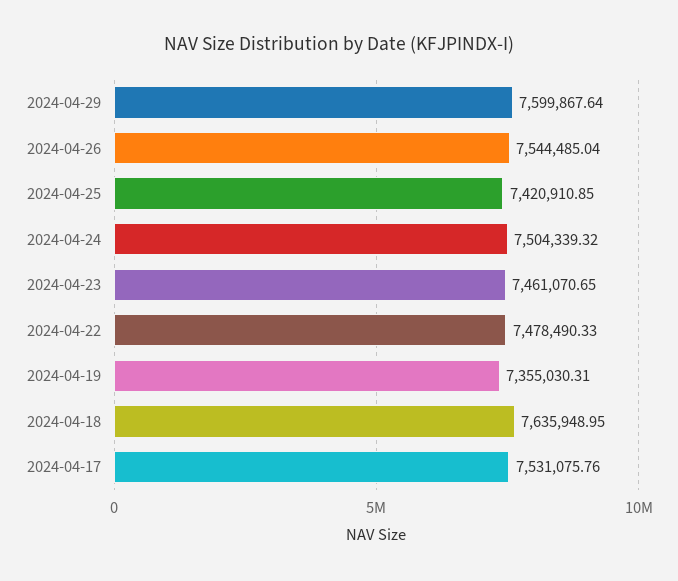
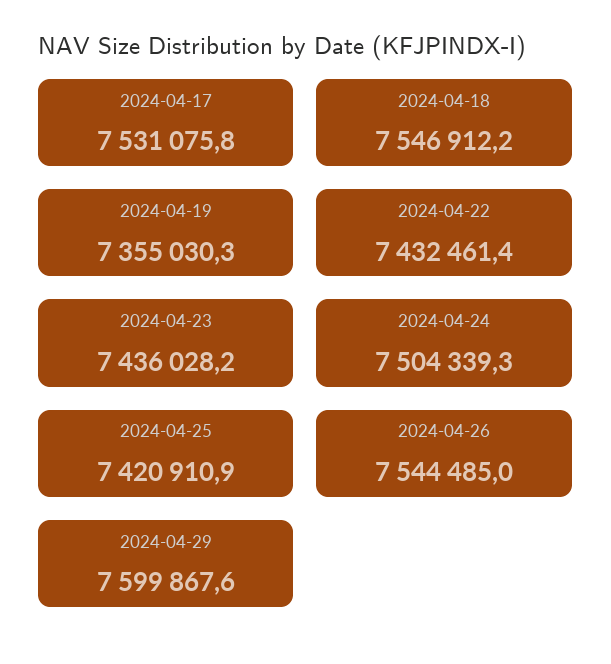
  {
    "2024-04-29": 7599867.64,
    "2024-04-26": 7544485.04,
    "2024-04-25": 7420910.85,
    "2024-04-24": 7504339.32,
-   "2024-04-23": 7461070.65,
+   "2024-04-23": 7436028.2,
-   "2024-04-22": 7478490.33,
+   "2024-04-22": 7432461.4,
    "2024-04-19": 7355030.31,
-   "2024-04-18": 7635948.95,
+   "2024-04-18": 7546912.2,
    "2024-04-17": 7531075.76
  }

